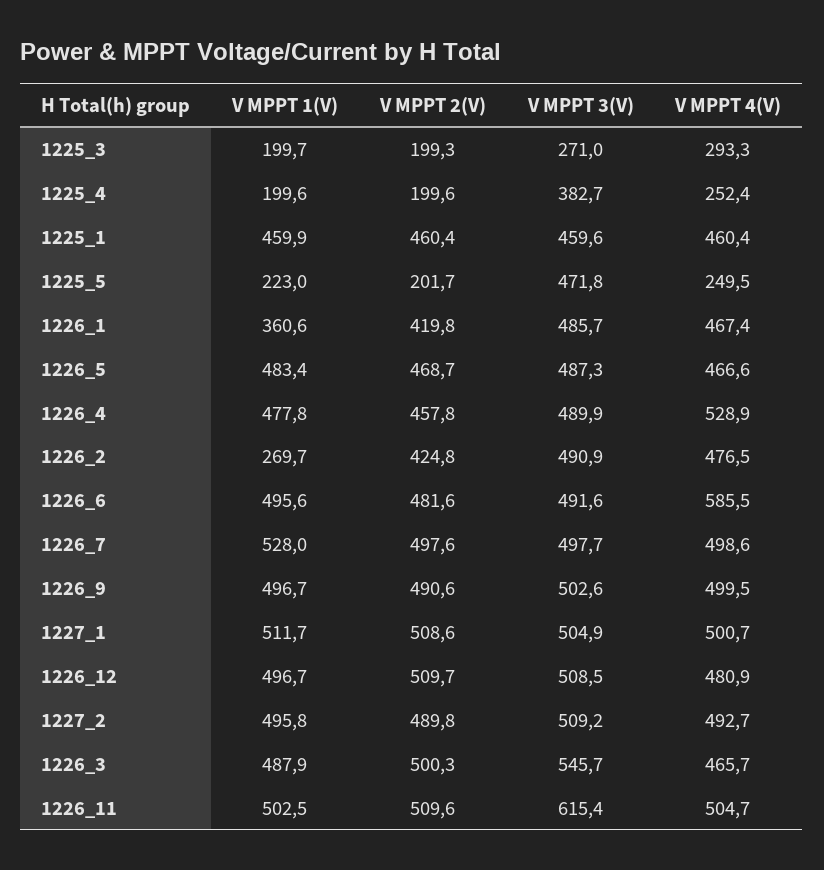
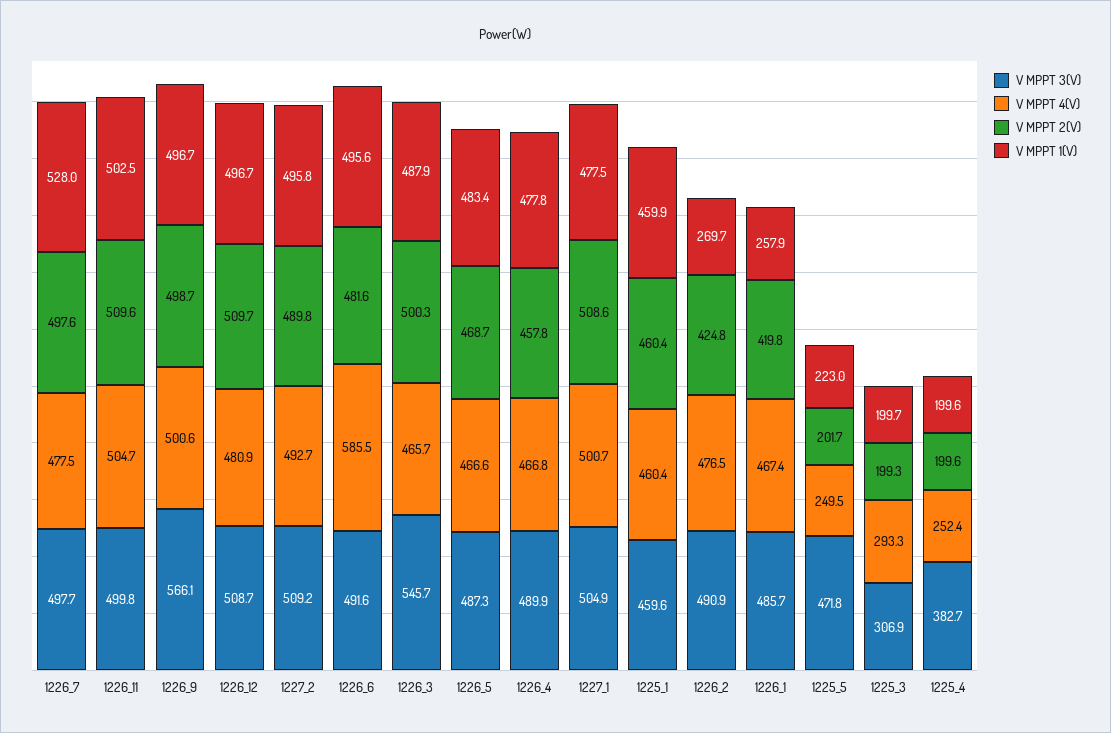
  {
    "V MPPT 1(V)": {
      "1225_3": 199.7,
      "1225_4": 199.6,
      "1225_1": 459.9,
      "1225_5": 223,
-     "1226_1": 360.6,
+     "1226_1": 257.9,
      "1226_5": 483.4,
      "1226_4": 477.8,
      "1226_2": 269.7,
      "1226_6": 495.6,
      "1226_7": 528,
      "1226_9": 496.7,
-     "1227_1": 511.7,
+     "1227_1": 477.5,
      "1226_12": 496.7,
      "1227_2": 495.8,
      "1226_3": 487.9,
      "1226_11": 502.5
    },
    "V MPPT 2(V)": {
      "1225_3": 199.3,
      "1225_4": 199.6,
      "1225_1": 460.4,
      "1225_5": 201.7,
      "1226_1": 419.8,
      "1226_5": 468.7,
      "1226_4": 457.8,
      "1226_2": 424.8,
      "1226_6": 481.6,
      "1226_7": 497.6,
-     "1226_9": 490.6,
+     "1226_9": 498.7,
      "1227_1": 508.6,
      "1226_12": 509.7,
      "1227_2": 489.8,
      "1226_3": 500.3,
      "1226_11": 509.6
    },
    "V MPPT 3(V)": {
-     "1225_3": 271,
+     "1225_3": 306.9,
      "1225_4": 382.7,
      "1225_1": 459.6,
      "1225_5": 471.8,
      "1226_1": 485.7,
      "1226_5": 487.3,
      "1226_4": 489.9,
      "1226_2": 490.9,
      "1226_6": 491.6,
      "1226_7": 497.7,
-     "1226_9": 502.6,
+     "1226_9": 566.1,
      "1227_1": 504.9,
-     "1226_12": 508.5,
+     "1226_12": 508.7,
      "1227_2": 509.2,
      "1226_3": 545.7,
-     "1226_11": 615.4
+     "1226_11": 499.8
    },
    "V MPPT 4(V)": {
      "1225_3": 293.3,
      "1225_4": 252.4,
      "1225_1": 460.4,
      "1225_5": 249.5,
      "1226_1": 467.4,
      "1226_5": 466.6,
-     "1226_4": 528.9,
+     "1226_4": 466.8,
      "1226_2": 476.5,
      "1226_6": 585.5,
-     "1226_7": 498.6,
+     "1226_7": 477.5,
-     "1226_9": 499.5,
+     "1226_9": 500.6,
      "1227_1": 500.7,
      "1226_12": 480.9,
      "1227_2": 492.7,
      "1226_3": 465.7,
      "1226_11": 504.7
    }
  }

